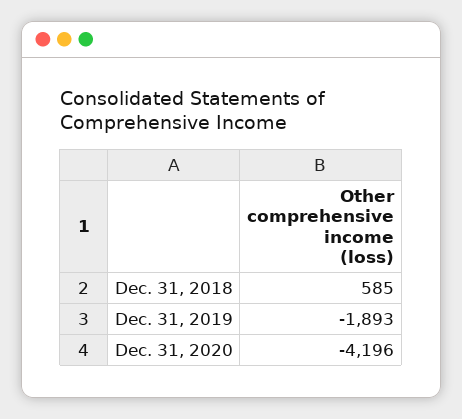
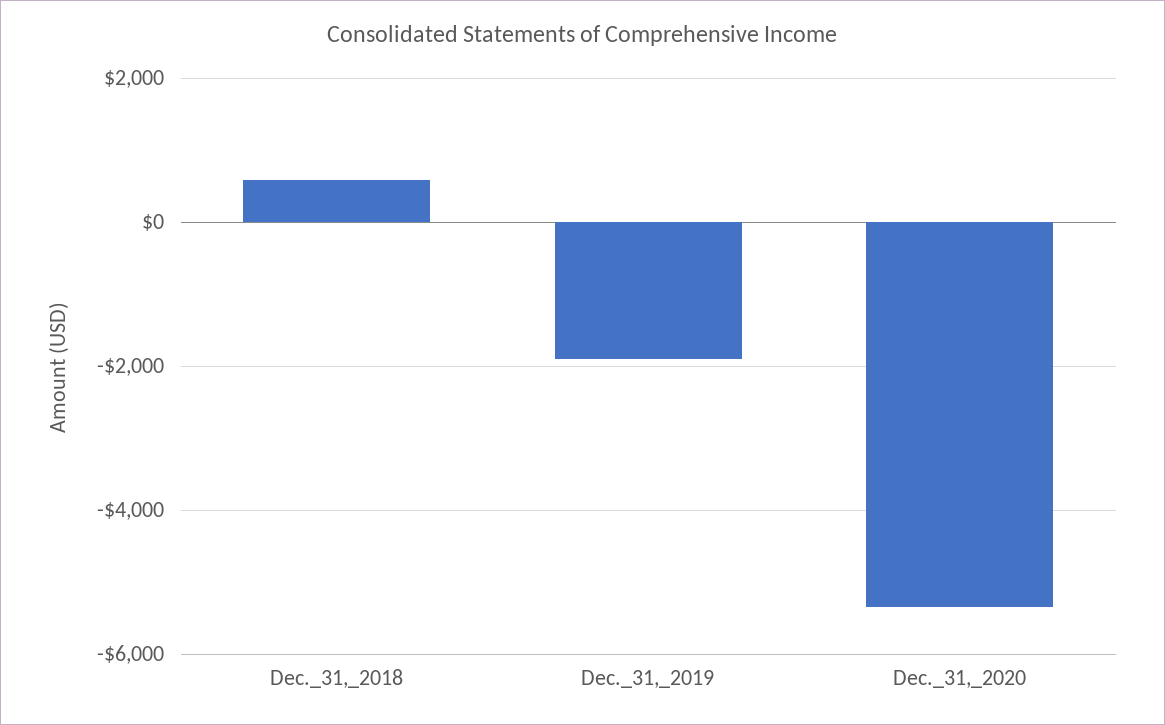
  {
    "Dec. 31, 2018": 585,
    "Dec. 31, 2019": -1893,
-   "Dec. 31, 2020": -4196
+   "Dec. 31, 2020": -5400
  }

